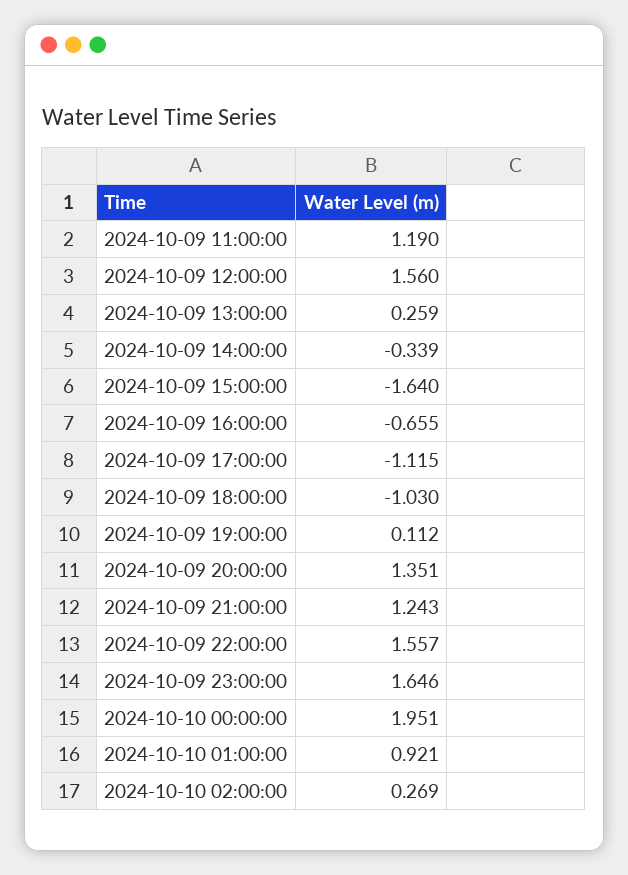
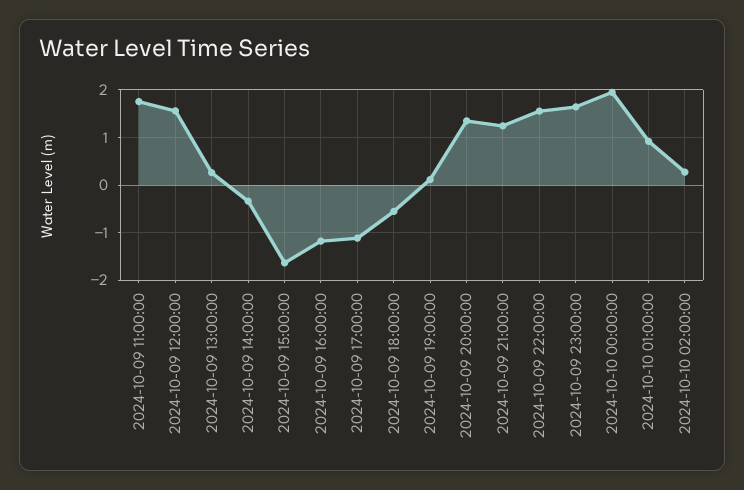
  {
-   "2024-10-09 11:00:00": 1.19,
+   "2024-10-09 11:00:00": 1.8,
    "2024-10-09 12:00:00": 1.56,
    "2024-10-09 13:00:00": 0.259,
    "2024-10-09 14:00:00": -0.339,
    "2024-10-09 15:00:00": -1.64,
-   "2024-10-09 16:00:00": -0.655,
+   "2024-10-09 16:00:00": -1.2,
    "2024-10-09 17:00:00": -1.115,
-   "2024-10-09 18:00:00": -1.03,
+   "2024-10-09 18:00:00": -0.6,
    "2024-10-09 19:00:00": 0.112,
    "2024-10-09 20:00:00": 1.351,
    "2024-10-09 21:00:00": 1.243,
    "2024-10-09 22:00:00": 1.557,
    "2024-10-09 23:00:00": 1.646,
    "2024-10-10 00:00:00": 1.951,
    "2024-10-10 01:00:00": 0.921,
    "2024-10-10 02:00:00": 0.269
  }

